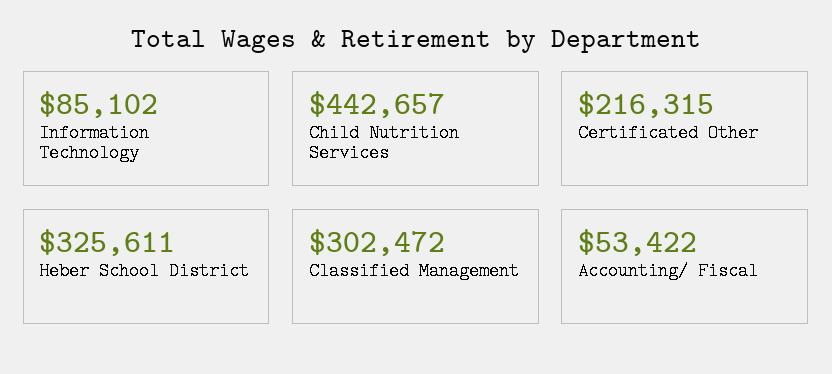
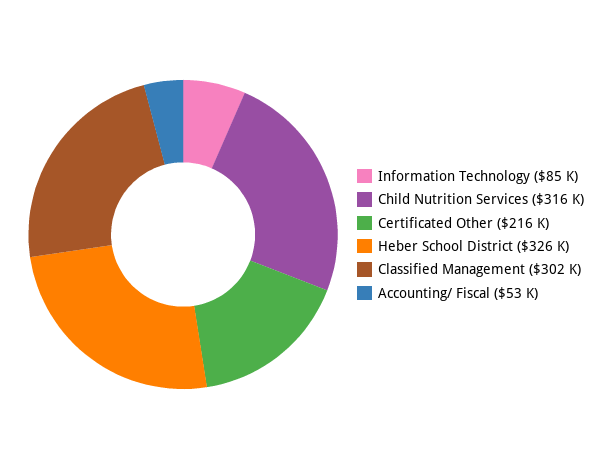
  {
    "Information Technology": 85102,
-   "Child Nutrition Services": 442657,
+   "Child Nutrition Services": 316000,
    "Certificated Other": 216315,
    "Heber School District": 325611,
    "Classified Management": 302472,
    "Accounting/ Fiscal": 53422
  }

